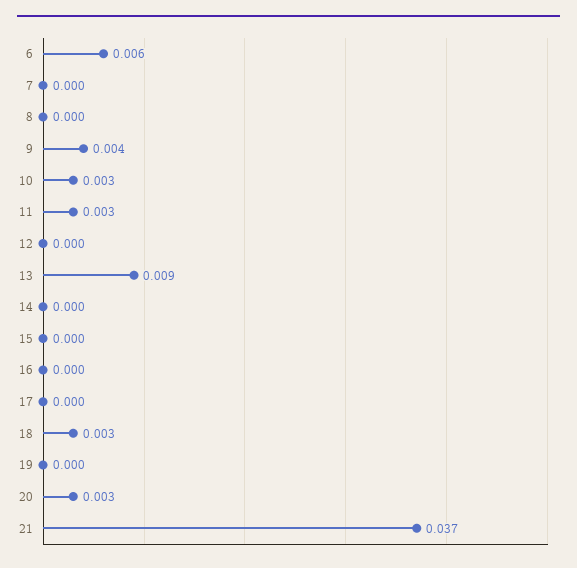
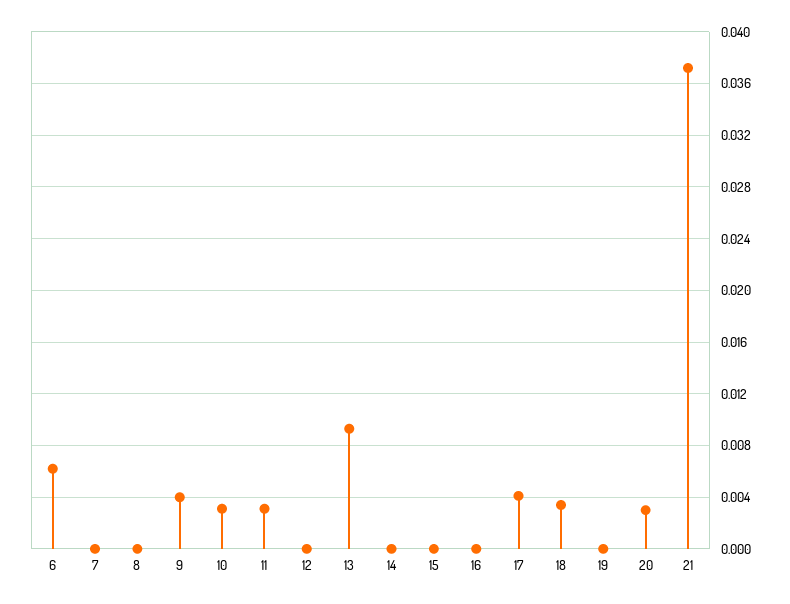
  {
    "6": 0.006,
    "7": 0,
    "8": 0,
    "9": 0.004,
    "10": 0.003,
    "11": 0.003,
    "12": 0,
    "13": 0.009,
    "14": 0,
    "15": 0,
    "16": 0,
-   "17": 0,
+   "17": 0.004,
    "18": 0.003,
    "19": 0,
    "20": 0.003,
    "21": 0.037
  }

